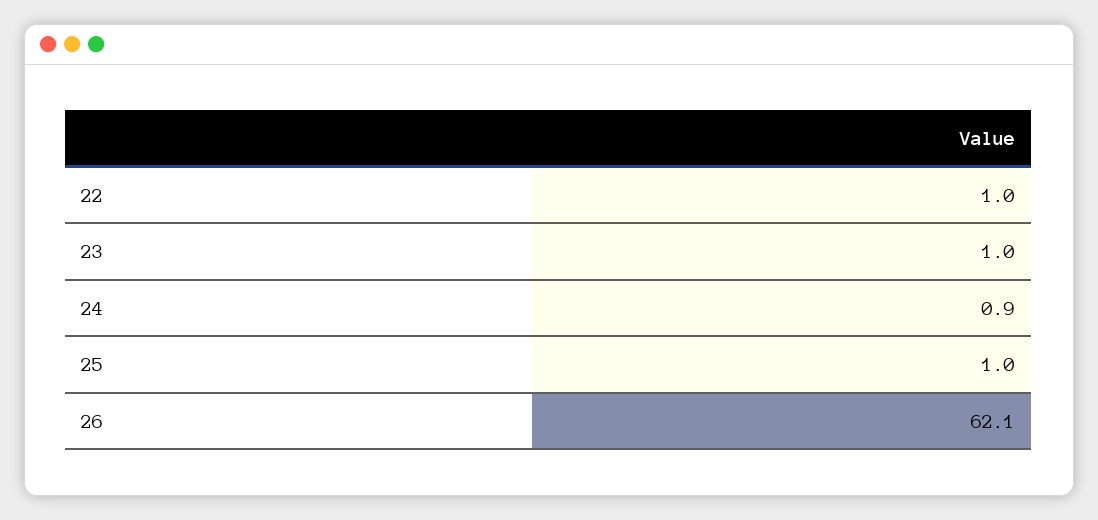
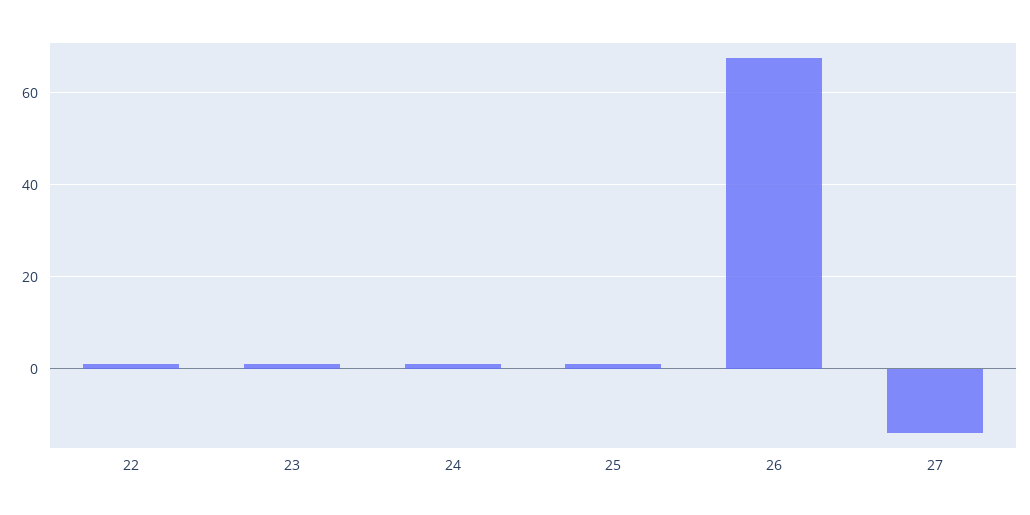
  {
    "22": 1,
    "23": 1,
    "24": 0.9,
    "25": 1,
-   "26": 62.1
+   "26": 68,
+   "27": -14
  }

